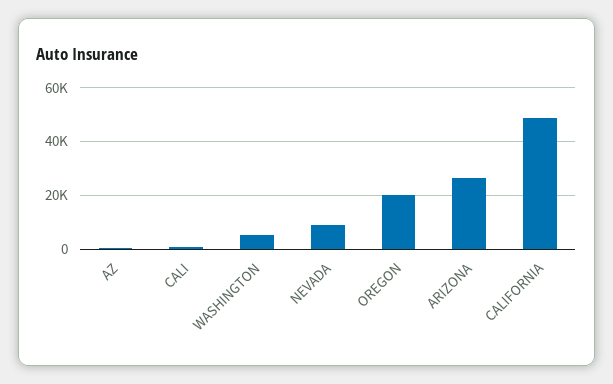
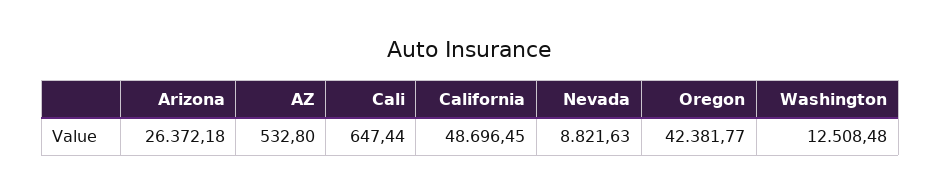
  {
    "AZ": 532.8,
    "CALI": 647.44,
-   "WASHINGTON": 5000,
+   "WASHINGTON": 12508.48,
    "NEVADA": 8821.63,
-   "OREGON": 20000,
+   "OREGON": 42381.77,
    "ARIZONA": 26372.18,
    "CALIFORNIA": 48696.45
  }

